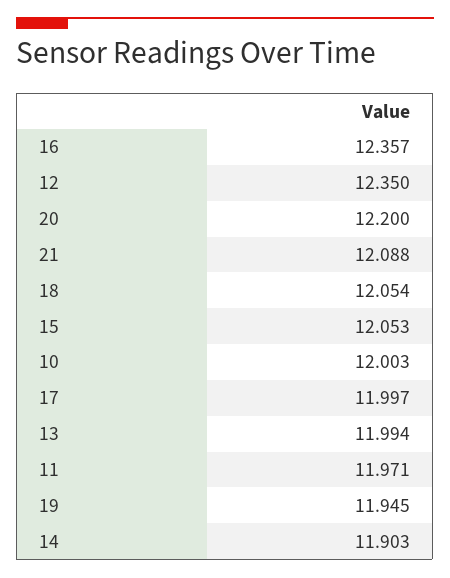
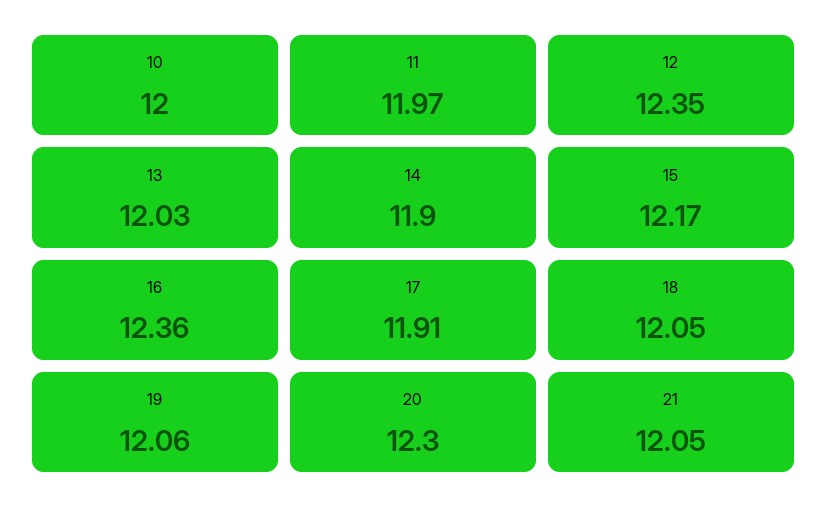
  {
    "16": 12.357,
    "12": 12.35,
-   "20": 12.2,
+   "20": 12.3,
-   "21": 12.088,
+   "21": 12.05,
    "18": 12.054,
-   "15": 12.053,
+   "15": 12.17,
    "10": 12.003,
-   "17": 11.997,
+   "17": 11.91,
-   "13": 11.994,
+   "13": 12.03,
    "11": 11.971,
-   "19": 11.945,
+   "19": 12.06,
    "14": 11.903
  }

